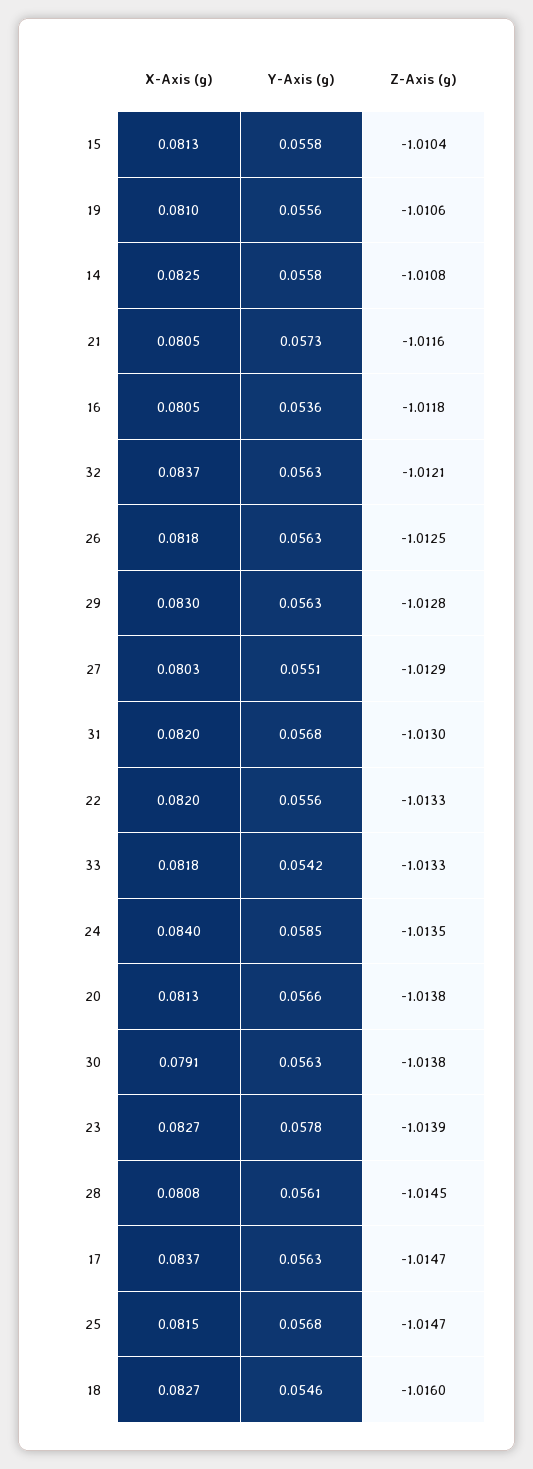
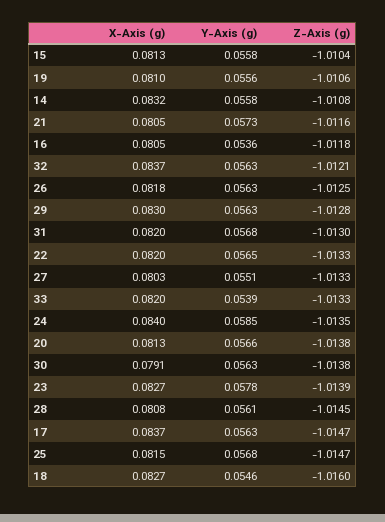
  {
    "X-Axis (g)": {
      "15": 0.0813,
      "19": 0.081,
-     "14": 0.0825,
+     "14": 0.0832,
      "21": 0.0805,
      "16": 0.0805,
      "32": 0.0837,
      "26": 0.0818,
      "29": 0.083,
      "27": 0.0803,
      "31": 0.082,
      "22": 0.082,
-     "33": 0.0818,
+     "33": 0.082,
      "24": 0.084,
      "20": 0.0813,
      "30": 0.0791,
      "23": 0.0827,
      "28": 0.0808,
      "17": 0.0837,
      "25": 0.0815,
      "18": 0.0827
    },
    "Y-Axis (g)": {
      "15": 0.0558,
      "19": 0.0556,
      "14": 0.0558,
      "21": 0.0573,
      "16": 0.0536,
      "32": 0.0563,
      "26": 0.0563,
      "29": 0.0563,
      "27": 0.0551,
      "31": 0.0568,
-     "22": 0.0556,
+     "22": 0.0565,
-     "33": 0.0542,
+     "33": 0.0539,
      "24": 0.0585,
      "20": 0.0566,
      "30": 0.0563,
      "23": 0.0578,
      "28": 0.0561,
      "17": 0.0563,
      "25": 0.0568,
      "18": 0.0546
    },
    "Z-Axis (g)": {
      "15": -1.0104,
      "19": -1.0106,
      "14": -1.0108,
      "21": -1.0116,
      "16": -1.0118,
      "32": -1.0121,
      "26": -1.0125,
      "29": -1.0128,
-     "27": -1.0129,
+     "27": -1.0133,
      "31": -1.013,
      "22": -1.0133,
      "33": -1.0133,
      "24": -1.0135,
      "20": -1.0138,
      "30": -1.0138,
      "23": -1.0139,
      "28": -1.0145,
      "17": -1.0147,
      "25": -1.0147,
      "18": -1.016
    }
  }

